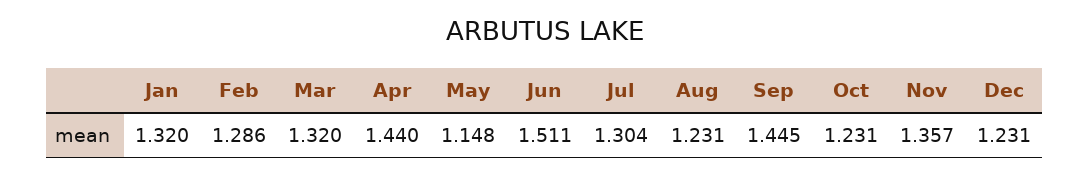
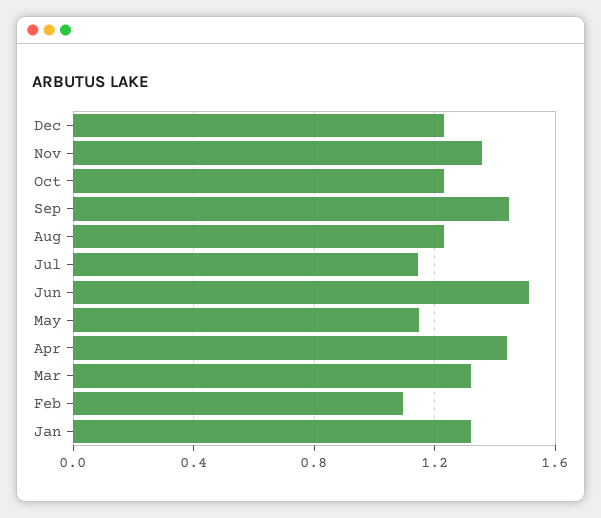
  {
    "Jan": 1.32,
-   "Feb": 1.286,
+   "Feb": 1.1,
    "Mar": 1.32,
    "Apr": 1.44,
    "May": 1.148,
    "Jun": 1.511,
-   "Jul": 1.304,
+   "Jul": 1.15,
    "Aug": 1.231,
    "Sep": 1.445,
    "Oct": 1.231,
    "Nov": 1.357,
    "Dec": 1.231
  }

